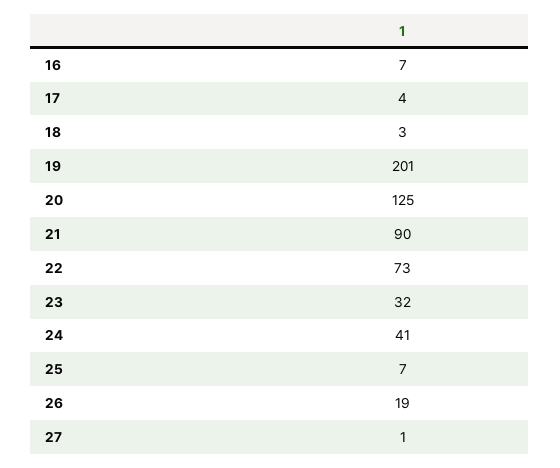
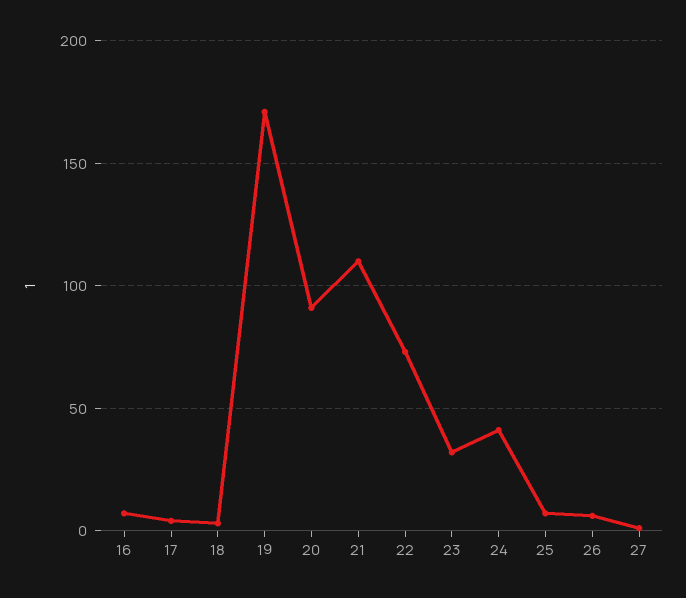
  {
    "16": 7,
    "17": 4,
    "18": 3,
-   "19": 201,
+   "19": 170,
-   "20": 125,
+   "20": 90,
-   "21": 90,
+   "21": 110,
    "22": 73,
    "23": 32,
    "24": 41,
    "25": 7,
-   "26": 19,
+   "26": 5,
    "27": 1
  }

